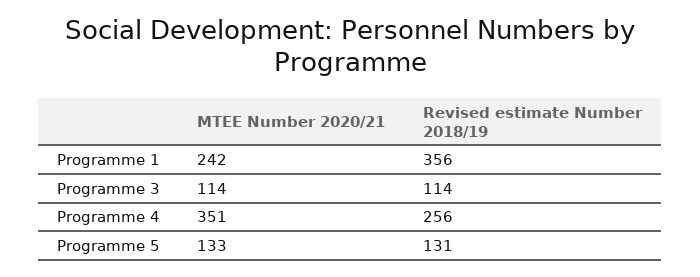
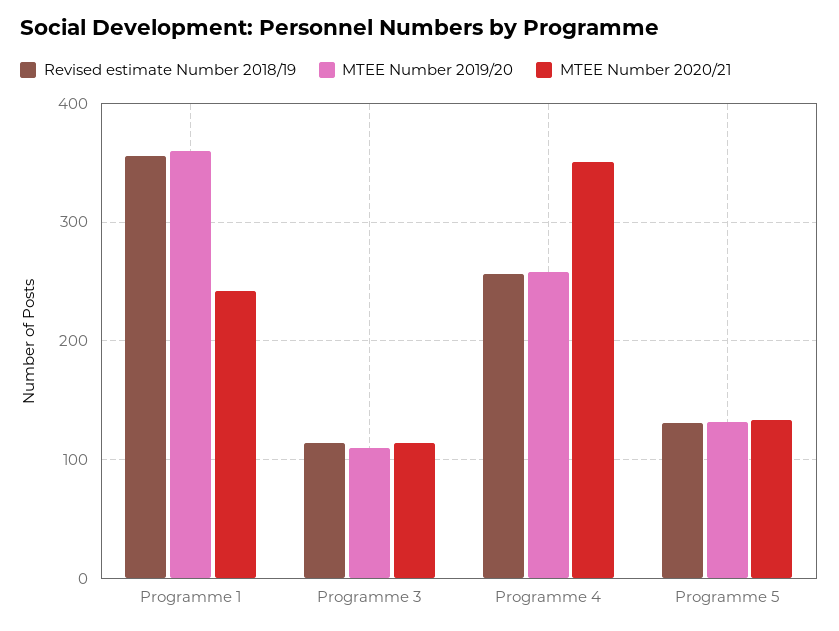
  {
    "MTEE Number 2020/21": {
      "Programme 1": 242,
      "Programme 3": 114,
      "Programme 4": 351,
      "Programme 5": 133
    },
    "Revised estimate Number 2018/19": {
      "Programme 1": 356,
      "Programme 3": 114,
      "Programme 4": 256,
      "Programme 5": 131
-   }
+   },
+   "MTEE Number 2019/20": {
+     "Programme 1": 360,
+     "Programme 3": 110,
+     "Programme 4": 260,
+     "Programme 5": 130
+   }
  }

